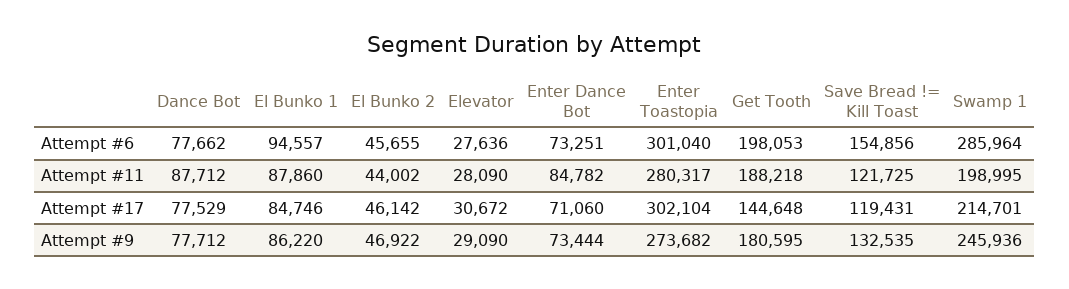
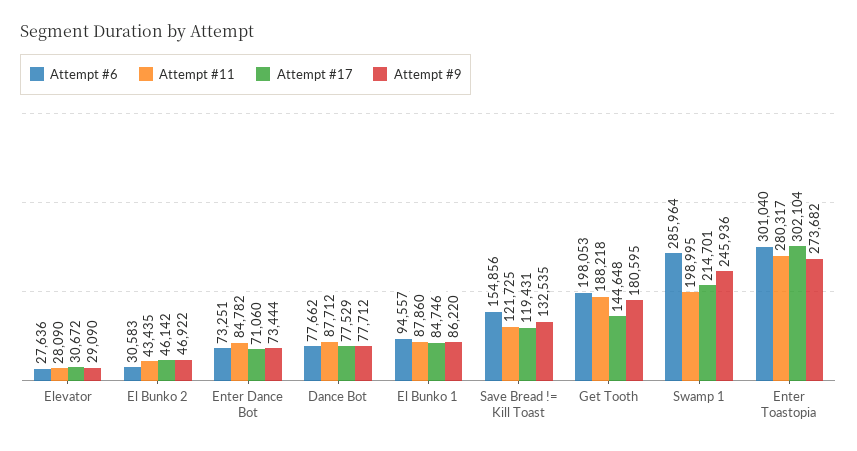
  {
    "Attempt #6": {
      "Dance Bot": 77662,
      "El Bunko 1": 94557,
-     "El Bunko 2": 45655,
+     "El Bunko 2": 30583,
      "Elevator": 27636,
      "Enter Dance Bot": 73251,
      "Enter Toastopia": 301040,
      "Get Tooth": 198053,
      "Save Bread != Kill Toast": 154856,
      "Swamp 1": 285964
    },
    "Attempt #11": {
      "Dance Bot": 87712,
      "El Bunko 1": 87860,
-     "El Bunko 2": 44002,
+     "El Bunko 2": 43435,
      "Elevator": 28090,
      "Enter Dance Bot": 84782,
      "Enter Toastopia": 280317,
      "Get Tooth": 188218,
      "Save Bread != Kill Toast": 121725,
      "Swamp 1": 198995
    },
    "Attempt #17": {
      "Dance Bot": 77529,
      "El Bunko 1": 84746,
      "El Bunko 2": 46142,
      "Elevator": 30672,
      "Enter Dance Bot": 71060,
      "Enter Toastopia": 302104,
      "Get Tooth": 144648,
      "Save Bread != Kill Toast": 119431,
      "Swamp 1": 214701
    },
    "Attempt #9": {
      "Dance Bot": 77712,
      "El Bunko 1": 86220,
      "El Bunko 2": 46922,
      "Elevator": 29090,
      "Enter Dance Bot": 73444,
      "Enter Toastopia": 273682,
      "Get Tooth": 180595,
      "Save Bread != Kill Toast": 132535,
      "Swamp 1": 245936
    }
  }

